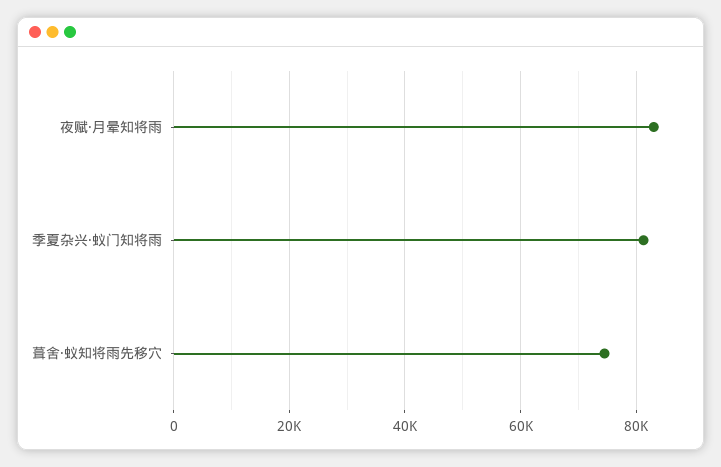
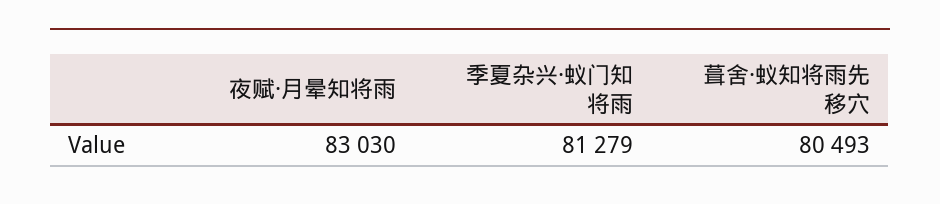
  {
    "夜赋·月晕知将雨": 83030,
    "季夏杂兴·蚁门知将雨": 81279,
-   "葺舍·蚁知将雨先移穴": 74000
+   "葺舍·蚁知将雨先移穴": 80493
  }

